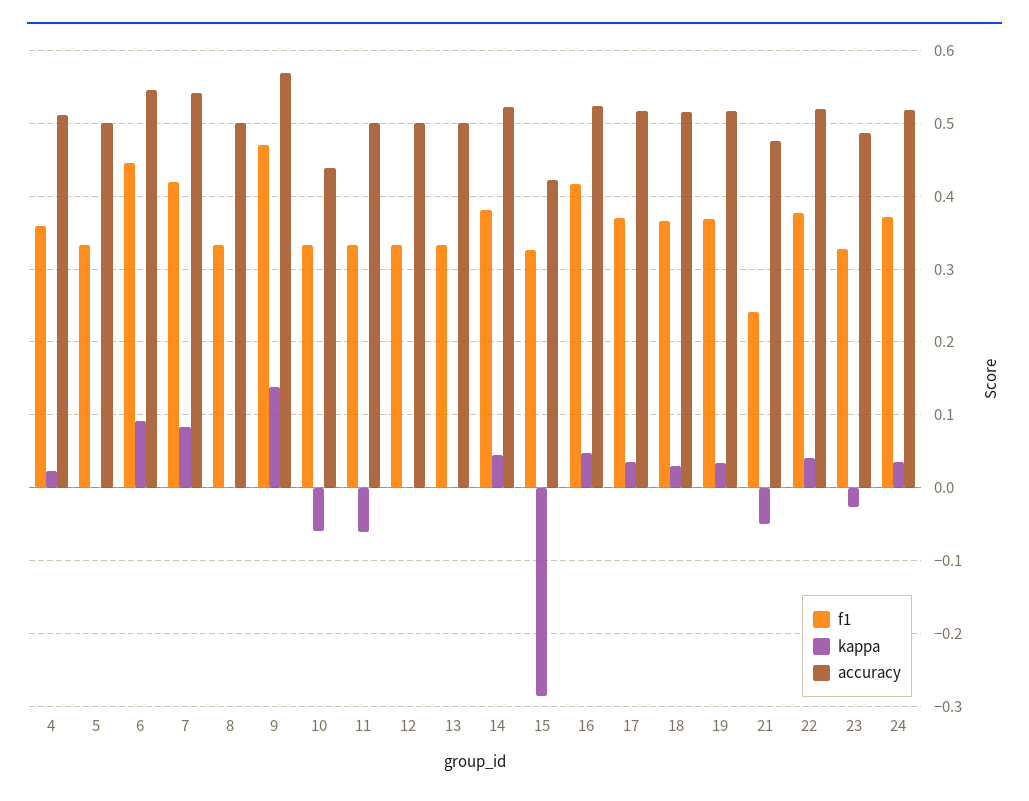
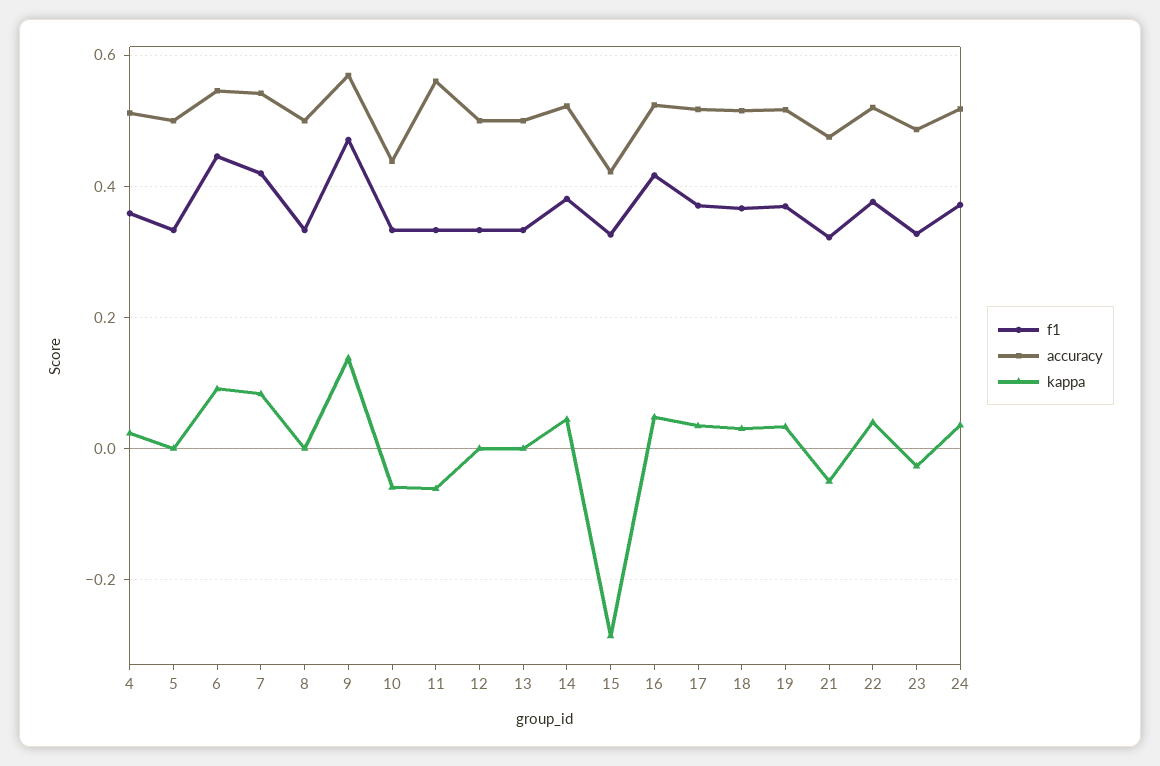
  {
    "f1": {
      "4": 0.36,
      "5": 0.33,
      "6": 0.45,
      "7": 0.42,
      "8": 0.33,
      "9": 0.47,
      "10": 0.33,
      "11": 0.33,
      "12": 0.33,
      "13": 0.33,
      "14": 0.38,
      "15": 0.33,
      "16": 0.42,
      "17": 0.37,
      "18": 0.37,
      "19": 0.37,
-     "21": 0.24,
+     "21": 0.32,
      "22": 0.38,
      "23": 0.33,
      "24": 0.37
    },
    "kappa": {
      "4": 0.02,
      "5": 0,
      "6": 0.09,
      "7": 0.08,
      "8": 0,
      "9": 0.14,
      "10": -0.06,
      "11": -0.06,
      "12": 0,
      "13": 0,
      "14": 0.04,
      "15": -0.29,
      "16": 0.05,
      "17": 0.03,
      "18": 0.03,
      "19": 0.03,
      "21": -0.05,
      "22": 0.04,
      "23": -0.03,
      "24": 0.04
    },
    "accuracy": {
      "4": 0.51,
      "5": 0.5,
      "6": 0.55,
      "7": 0.54,
      "8": 0.5,
      "9": 0.57,
      "10": 0.44,
-     "11": 0.5,
+     "11": 0.56,
      "12": 0.5,
      "13": 0.5,
      "14": 0.52,
      "15": 0.42,
      "16": 0.52,
      "17": 0.52,
      "18": 0.52,
      "19": 0.52,
      "21": 0.48,
      "22": 0.52,
      "23": 0.49,
      "24": 0.52
    }
  }

